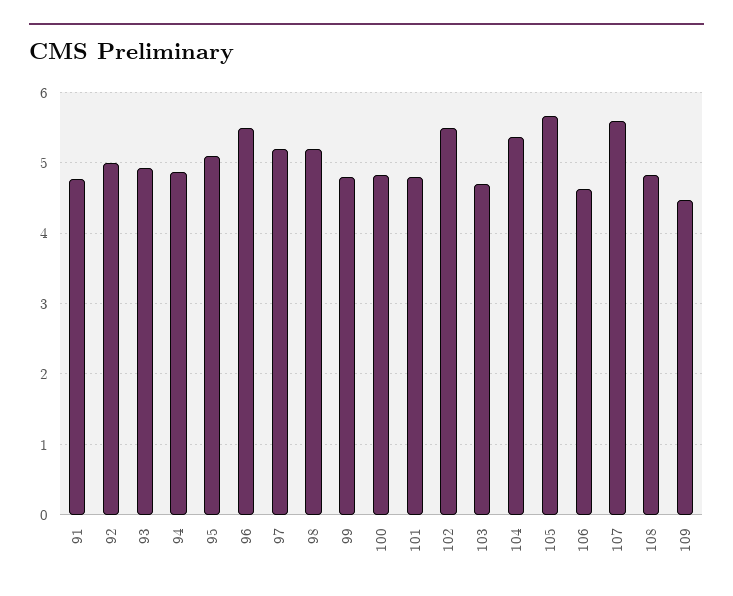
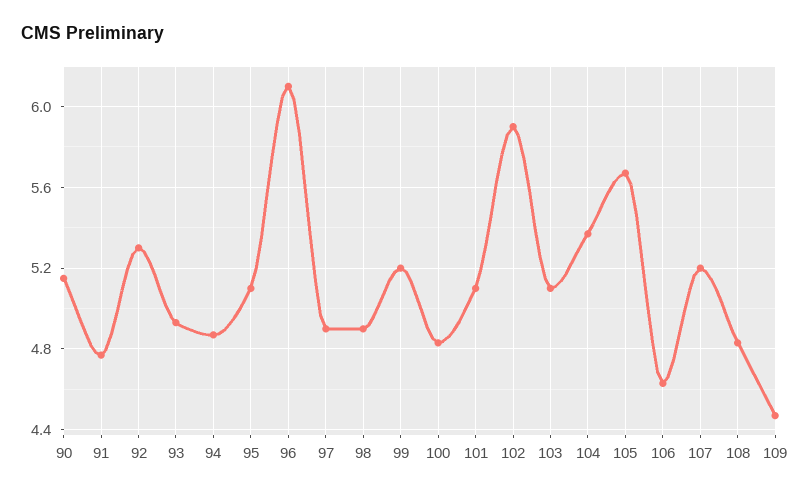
  {
    "91": 4.75,
-   "92": 5,
+   "92": 5.3,
    "93": 4.95,
    "94": 4.85,
    "95": 5.1,
-   "96": 5.5,
+   "96": 6.1,
-   "97": 5.2,
+   "97": 4.9,
-   "98": 5.2,
+   "98": 4.9,
-   "99": 4.8,
+   "99": 5.2,
    "100": 4.85,
-   "101": 4.8,
+   "101": 5.1,
-   "102": 5.5,
+   "102": 5.9,
-   "103": 4.7,
+   "103": 5.1,
    "104": 5.35,
    "105": 5.65,
    "106": 4.65,
-   "107": 5.6,
+   "107": 5.2,
    "108": 4.85,
-   "109": 4.45
+   "109": 4.45,
+   "90": 5.15
  }

